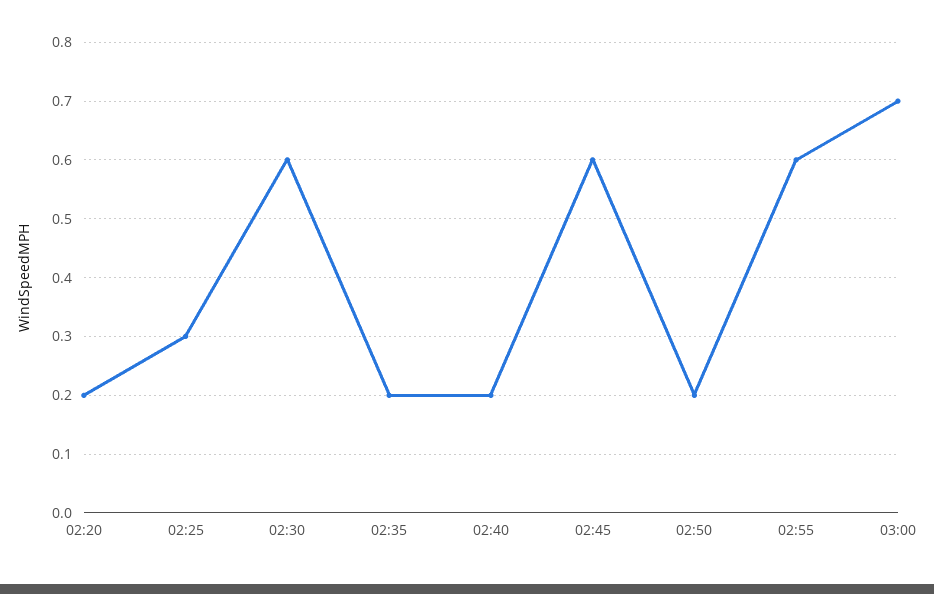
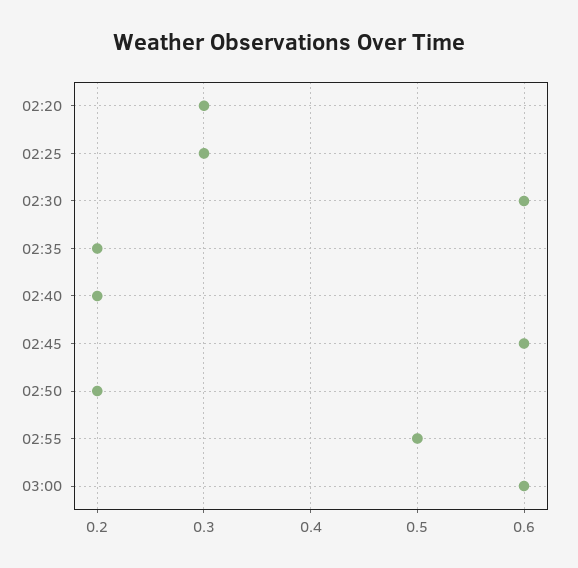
  {
-   "02:20": 0.2,
+   "02:20": 0.3,
    "02:25": 0.3,
    "02:30": 0.6,
    "02:35": 0.2,
    "02:40": 0.2,
    "02:45": 0.6,
    "02:50": 0.2,
-   "02:55": 0.6,
+   "02:55": 0.5,
-   "03:00": 0.7
+   "03:00": 0.6
  }

